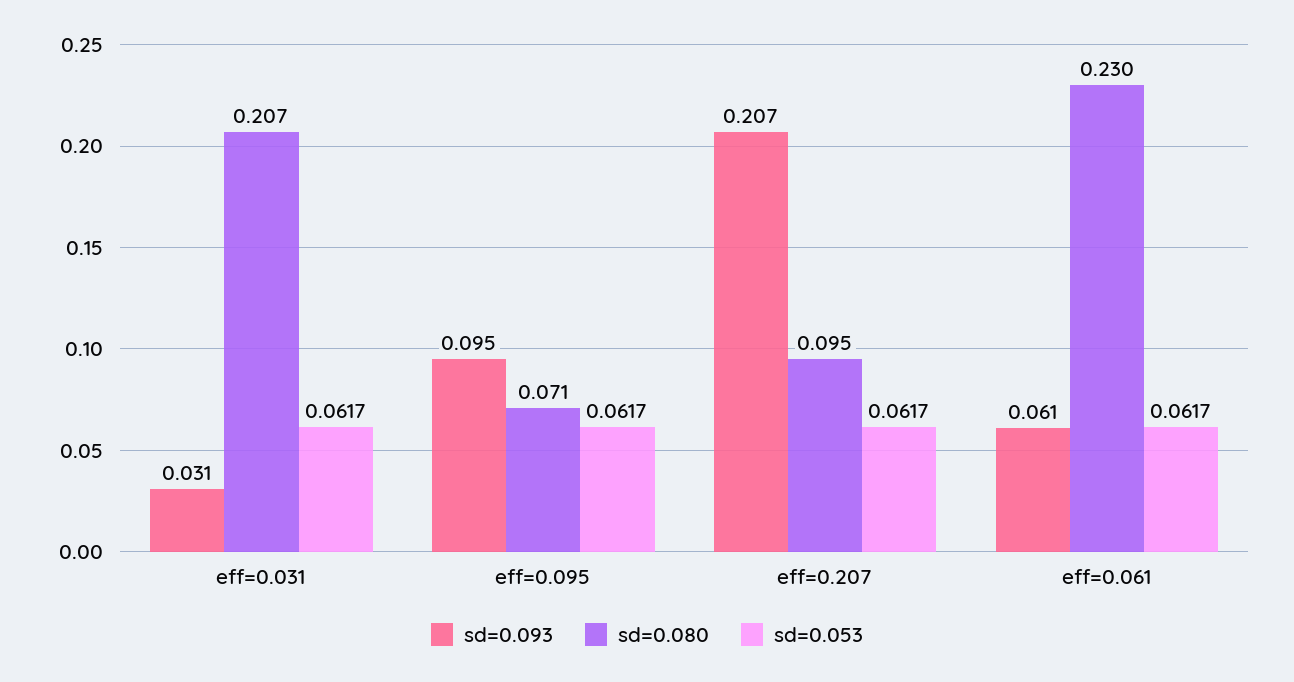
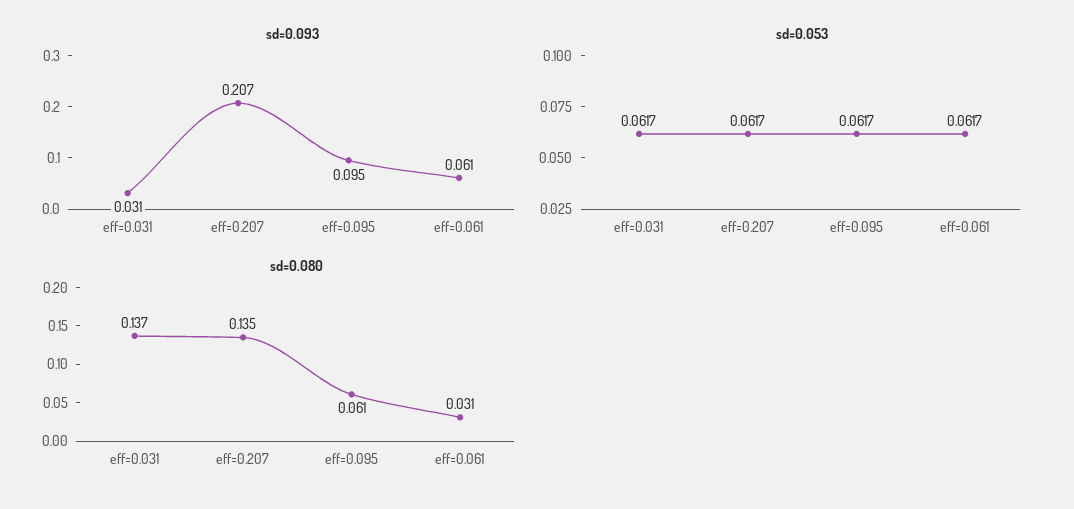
  {
    "sd=0.093": {
      "eff=0.031": 0.031,
      "eff=0.095": 0.095,
      "eff=0.207": 0.207,
      "eff=0.061": 0.061
    },
    "sd=0.080": {
-     "eff=0.031": 0.207,
+     "eff=0.031": 0.137,
-     "eff=0.095": 0.071,
+     "eff=0.095": 0.061,
-     "eff=0.207": 0.095,
+     "eff=0.207": 0.135,
-     "eff=0.061": 0.23
+     "eff=0.061": 0.031
    },
    "sd=0.053": {
      "eff=0.031": 0.0617,
      "eff=0.095": 0.0617,
      "eff=0.207": 0.0617,
      "eff=0.061": 0.0617
    }
  }

